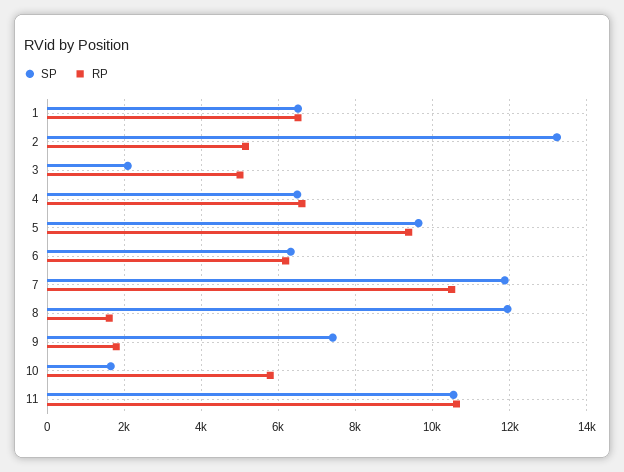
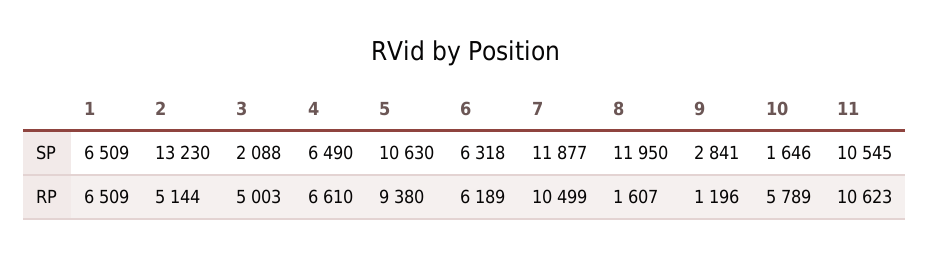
  {
    "SP": {
      "1": 6509,
      "2": 13230,
      "3": 2088,
      "4": 6490,
-     "5": 9600,
+     "5": 10630,
      "6": 6318,
      "7": 11877,
      "8": 11950,
-     "9": 7400,
+     "9": 2841,
      "10": 1646,
      "11": 10545
    },
    "RP": {
      "1": 6509,
      "2": 5144,
      "3": 5003,
      "4": 6610,
      "5": 9380,
      "6": 6189,
      "7": 10499,
      "8": 1607,
-     "9": 1800,
+     "9": 1196,
      "10": 5789,
      "11": 10623
    }
  }

